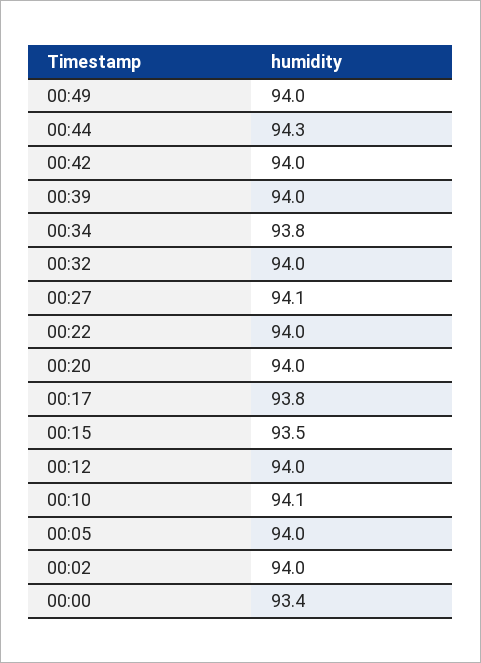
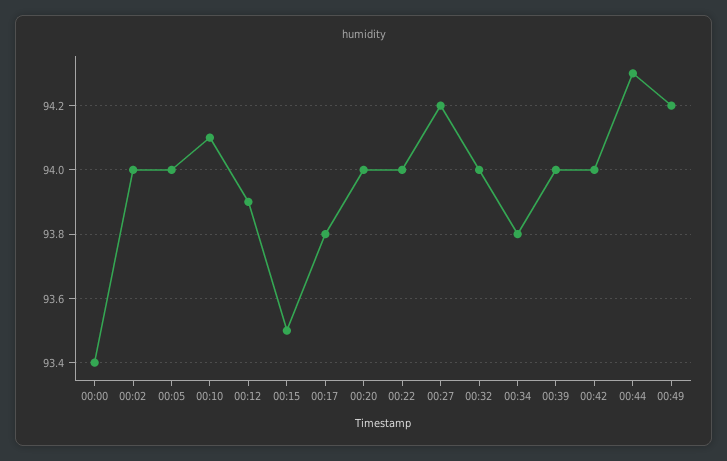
  {
-   "00:49": 94,
+   "00:49": 94.2,
    "00:44": 94.3,
    "00:42": 94,
    "00:39": 94,
    "00:34": 93.8,
    "00:32": 94,
-   "00:27": 94.1,
+   "00:27": 94.2,
    "00:22": 94,
    "00:20": 94,
    "00:17": 93.8,
    "00:15": 93.5,
-   "00:12": 94,
+   "00:12": 93.9,
    "00:10": 94.1,
    "00:05": 94,
    "00:02": 94,
    "00:00": 93.4
  }

